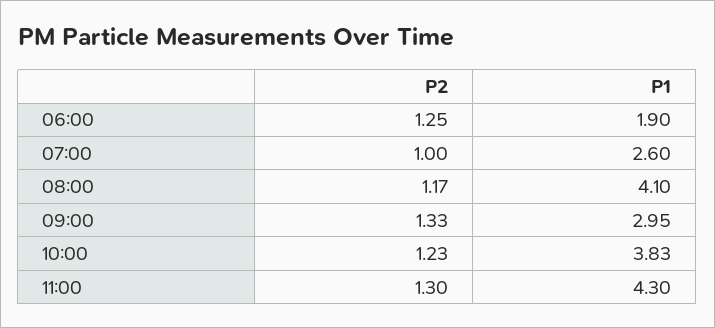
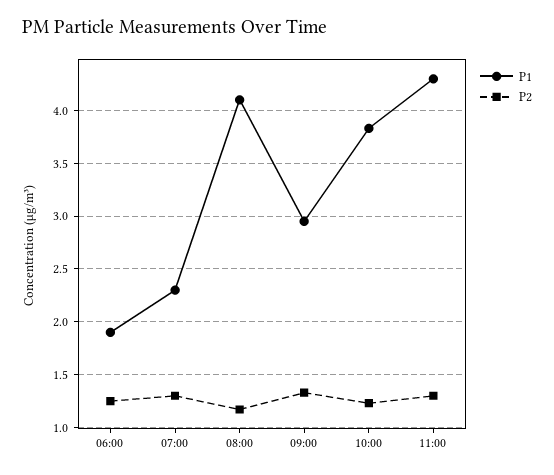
  {
    "P2": {
      "06:00": 1.25,
-     "07:00": 1,
+     "07:00": 1.3,
      "08:00": 1.17,
      "09:00": 1.33,
      "10:00": 1.23,
      "11:00": 1.3
    },
    "P1": {
      "06:00": 1.9,
-     "07:00": 2.6,
+     "07:00": 2.3,
      "08:00": 4.1,
      "09:00": 2.95,
      "10:00": 3.83,
      "11:00": 4.3
    }
  }

